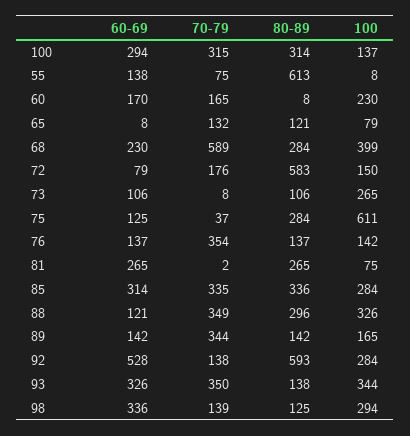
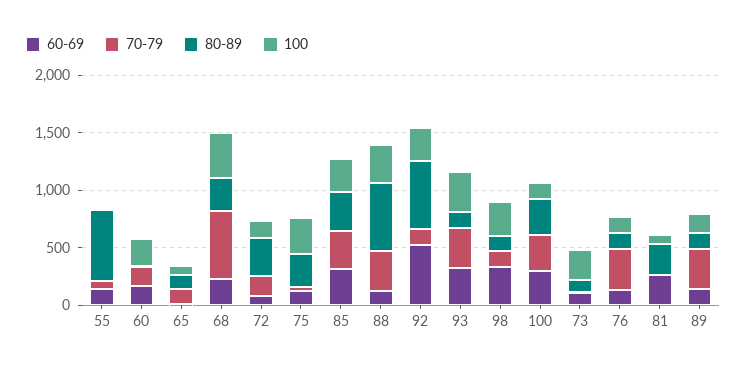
  {
    "60-69": {
      "100": 294,
      "55": 138,
      "60": 170,
      "65": 8,
      "68": 230,
      "72": 79,
      "73": 106,
      "75": 125,
      "76": 137,
      "81": 265,
      "85": 314,
      "88": 121,
      "89": 142,
      "92": 528,
      "93": 326,
      "98": 336
    },
    "70-79": {
      "100": 315,
      "55": 75,
      "60": 165,
      "65": 132,
      "68": 589,
      "72": 176,
      "73": 8,
      "75": 37,
      "76": 354,
      "81": 2,
      "85": 335,
      "88": 349,
      "89": 344,
      "92": 138,
      "93": 350,
      "98": 139
    },
    "80-89": {
      "100": 314,
      "55": 613,
      "60": 8,
      "65": 121,
      "68": 284,
-     "72": 583,
+     "72": 300,
      "73": 106,
      "75": 284,
      "76": 137,
      "81": 265,
      "85": 336,
-     "88": 296,
+     "88": 600,
      "89": 142,
      "92": 593,
      "93": 138,
      "98": 125
    },
    "100": {
      "100": 137,
      "55": 8,
      "60": 230,
      "65": 79,
      "68": 399,
      "72": 150,
      "73": 265,
-     "75": 611,
+     "75": 300,
      "76": 142,
      "81": 75,
      "85": 284,
      "88": 326,
      "89": 165,
      "92": 284,
      "93": 344,
      "98": 294
    }
  }

